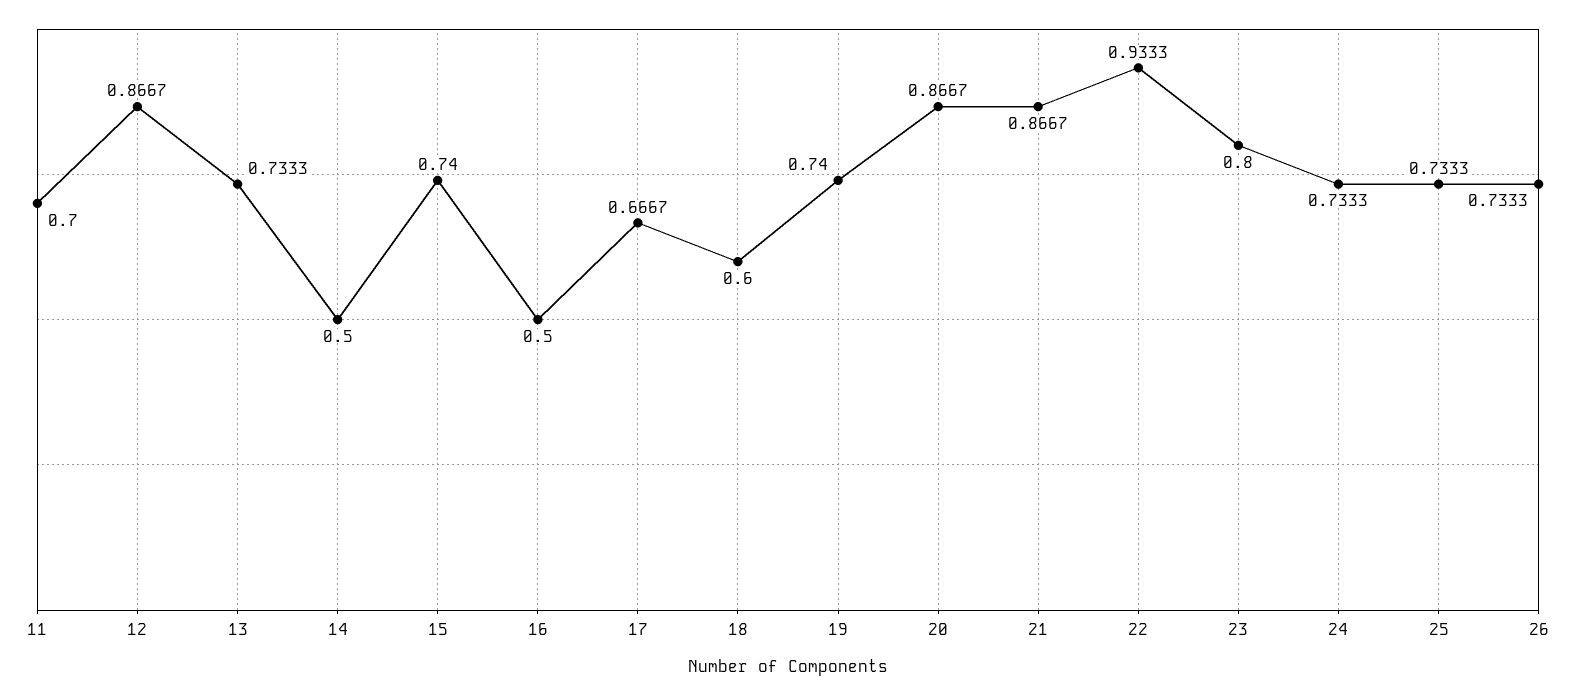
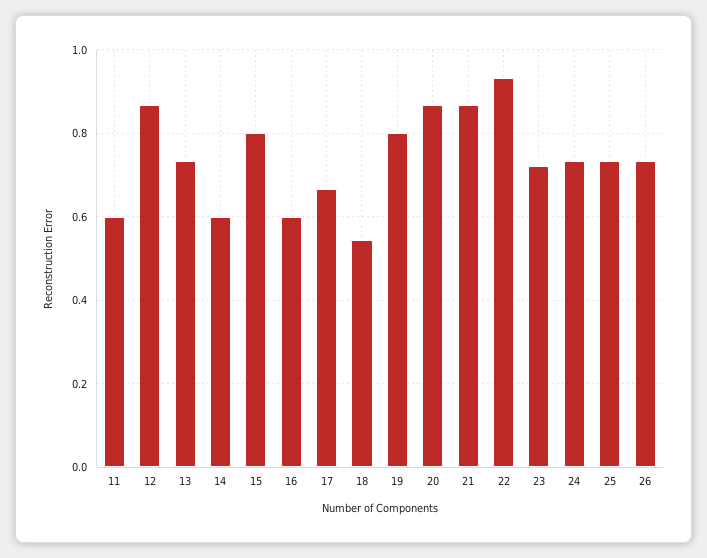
  {
-   "11": 0.7,
+   "11": 0.6,
    "12": 0.8667,
    "13": 0.7333,
-   "14": 0.5,
+   "14": 0.6,
-   "15": 0.74,
+   "15": 0.8,
-   "16": 0.5,
+   "16": 0.6,
    "17": 0.6667,
-   "18": 0.6,
+   "18": 0.54,
-   "19": 0.74,
+   "19": 0.8,
    "20": 0.8667,
    "21": 0.8667,
    "22": 0.9333,
-   "23": 0.8,
+   "23": 0.72,
    "24": 0.7333,
    "25": 0.7333,
    "26": 0.7333
  }

